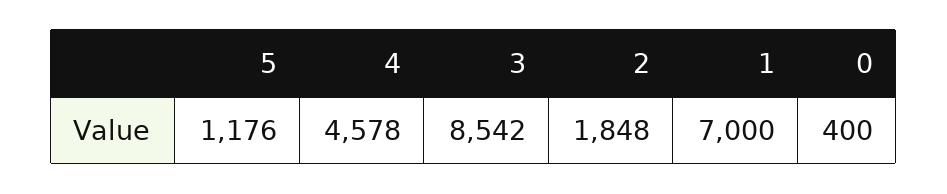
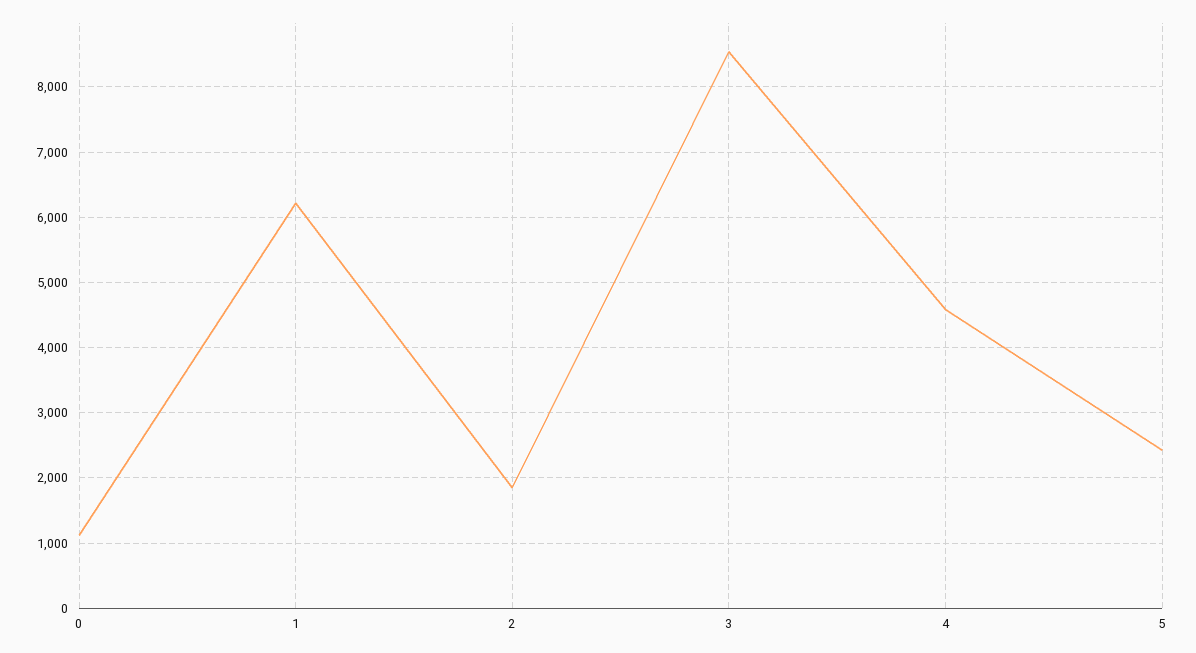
  {
-   "5": 1176,
+   "5": 2400,
    "4": 4578,
    "3": 8542,
    "2": 1848,
-   "1": 7000,
+   "1": 6200,
-   "0": 400
+   "0": 1100
  }

